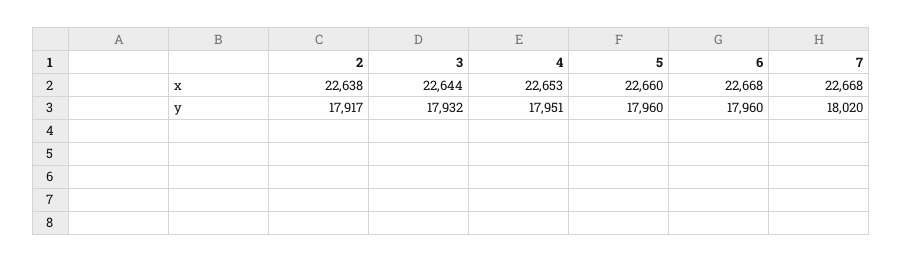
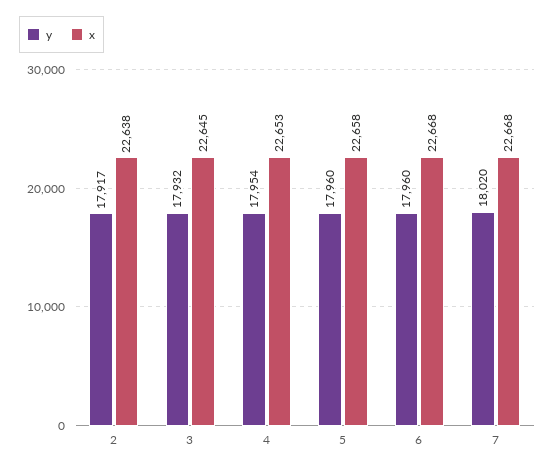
  {
    "x": {
      "2": 22638,
-     "3": 22644,
+     "3": 22645,
      "4": 22653,
-     "5": 22660,
+     "5": 22658,
      "6": 22668,
      "7": 22668
    },
    "y": {
      "2": 17917,
      "3": 17932,
-     "4": 17951,
+     "4": 17954,
      "5": 17960,
      "6": 17960,
      "7": 18020
    }
  }

